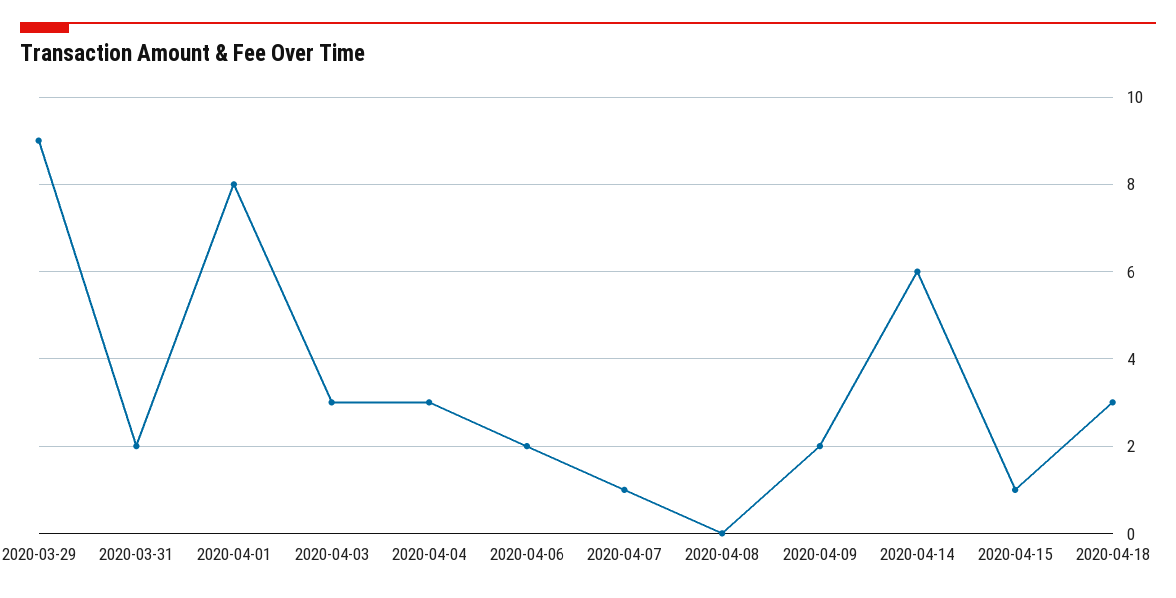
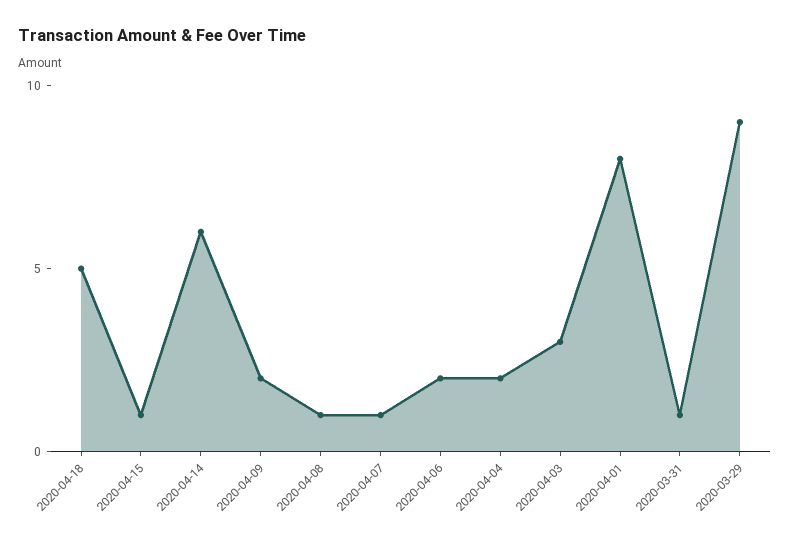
  {
    "2020-03-29": 9,
-   "2020-03-31": 2,
+   "2020-03-31": 1,
    "2020-04-01": 8,
    "2020-04-03": 3,
-   "2020-04-04": 3,
+   "2020-04-04": 2,
    "2020-04-06": 2,
    "2020-04-07": 1,
-   "2020-04-08": 0,
+   "2020-04-08": 1,
    "2020-04-09": 2,
    "2020-04-14": 6,
    "2020-04-15": 1,
-   "2020-04-18": 3
+   "2020-04-18": 5
  }

